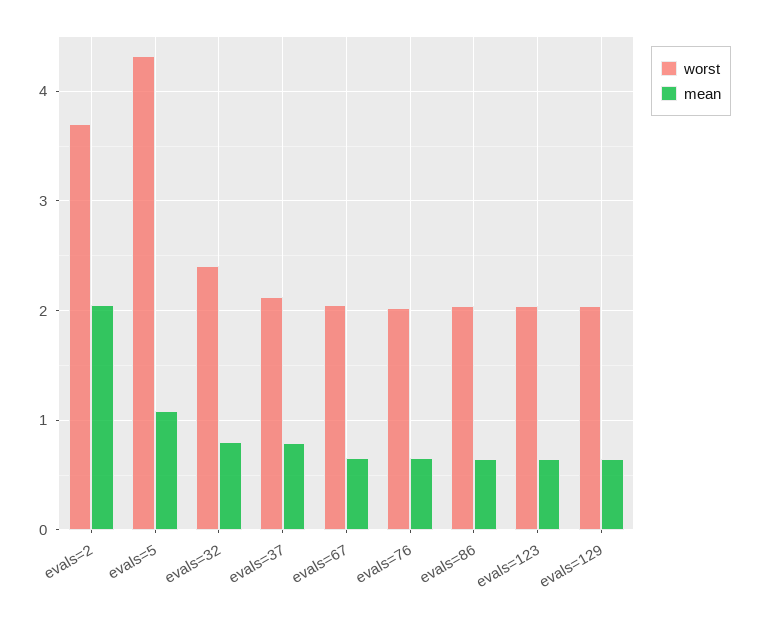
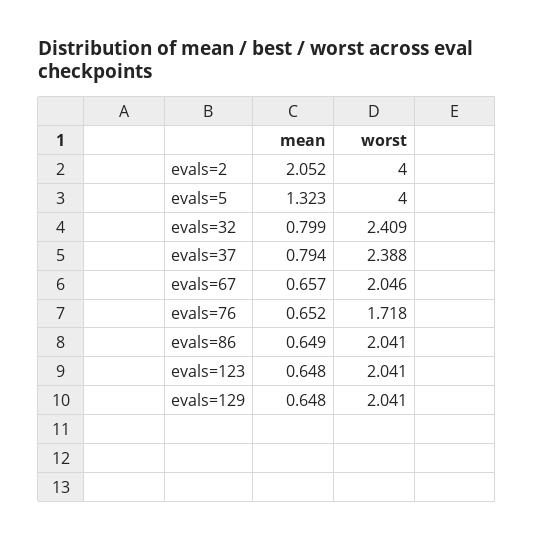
  {
    "worst": {
-     "evals=2": 3.7,
+     "evals=2": 4,
-     "evals=5": 4.3,
+     "evals=5": 4,
      "evals=32": 2.409,
-     "evals=37": 2.1,
+     "evals=37": 2.388,
      "evals=67": 2.046,
-     "evals=76": 2,
+     "evals=76": 1.718,
      "evals=86": 2.041,
      "evals=123": 2.041,
      "evals=129": 2.041
    },
    "mean": {
      "evals=2": 2.052,
-     "evals=5": 1.1,
+     "evals=5": 1.323,
      "evals=32": 0.799,
      "evals=37": 0.794,
      "evals=67": 0.657,
      "evals=76": 0.652,
      "evals=86": 0.649,
      "evals=123": 0.648,
      "evals=129": 0.648
    }
  }

